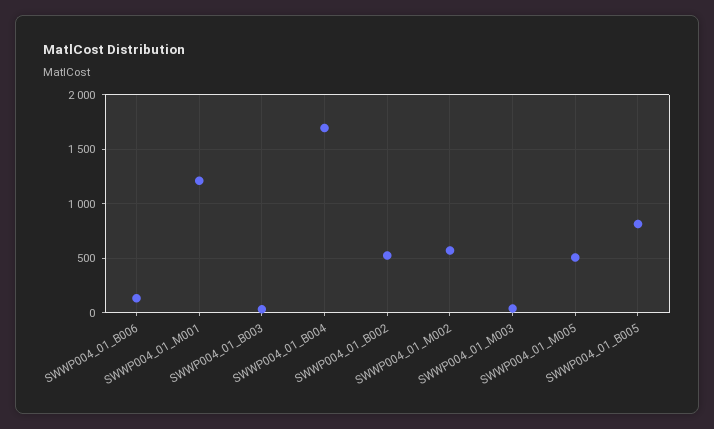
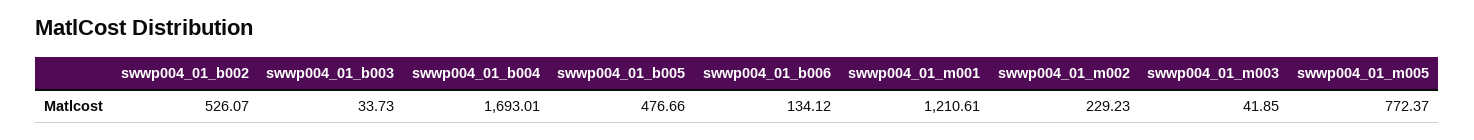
  {
    "SWWP004_01_B006": 134.12,
    "SWWP004_01_M001": 1210.61,
    "SWWP004_01_B003": 33.73,
    "SWWP004_01_B004": 1693.01,
    "SWWP004_01_B002": 526.07,
-   "SWWP004_01_M002": 600,
+   "SWWP004_01_M002": 229.23,
    "SWWP004_01_M003": 41.85,
-   "SWWP004_01_M005": 500,
+   "SWWP004_01_M005": 772.37,
-   "SWWP004_01_B005": 800
+   "SWWP004_01_B005": 476.66
  }

